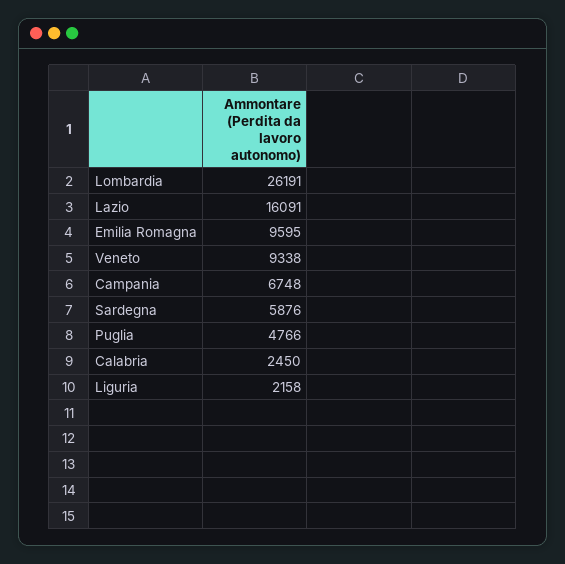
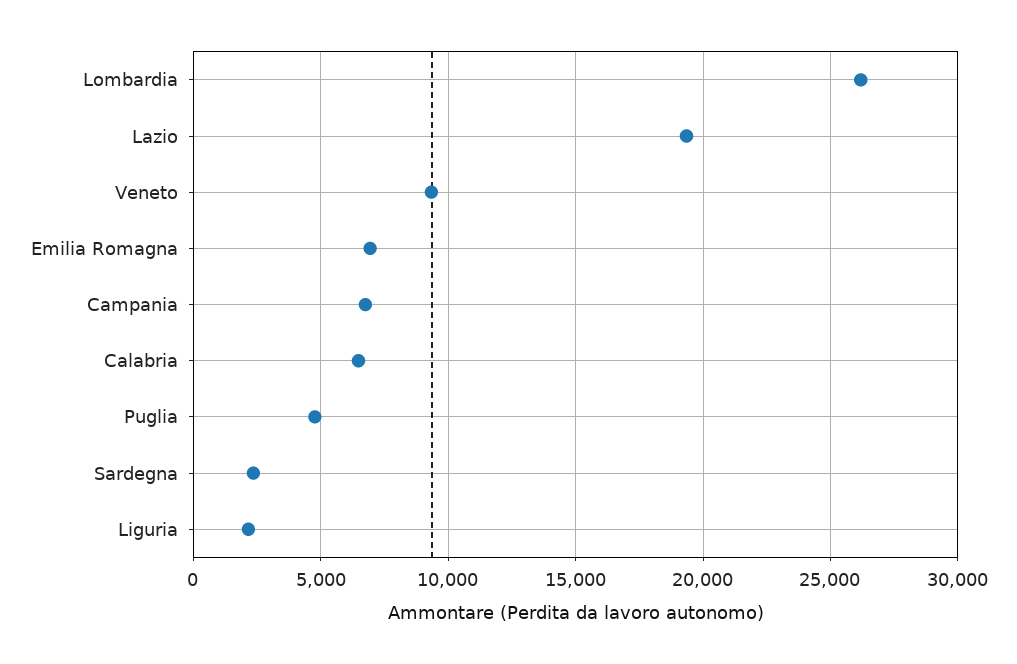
  {
    "Lombardia": 26191,
-   "Lazio": 16091,
+   "Lazio": 19500,
-   "Emilia Romagna": 9595,
+   "Emilia Romagna": 7000,
    "Veneto": 9338,
    "Campania": 6748,
-   "Sardegna": 5876,
+   "Sardegna": 2500,
    "Puglia": 4766,
-   "Calabria": 2450,
+   "Calabria": 6500,
    "Liguria": 2158
  }

